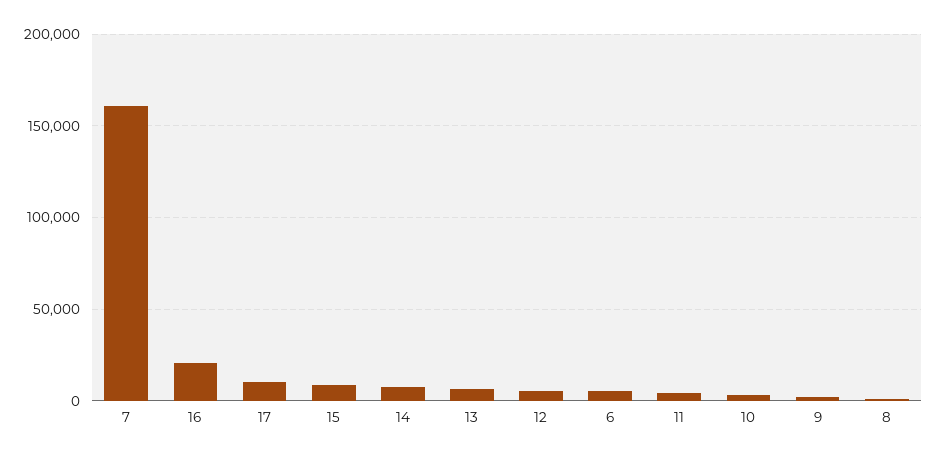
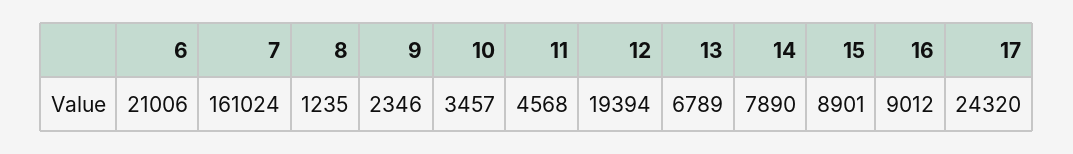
  {
    "7": 161024,
-   "16": 20000,
+   "16": 9012,
-   "17": 10000,
+   "17": 24320,
    "15": 8901,
    "14": 7890,
    "13": 6789,
-   "12": 5000,
+   "12": 19394,
-   "6": 5000,
+   "6": 21006,
    "11": 4568,
    "10": 3457,
    "9": 2346,
    "8": 1235
  }

